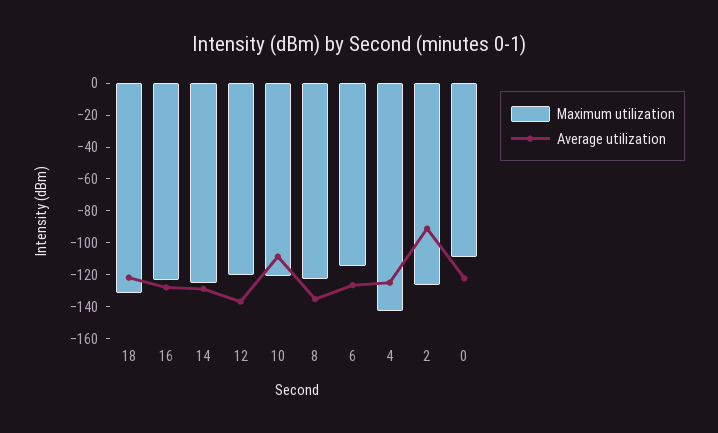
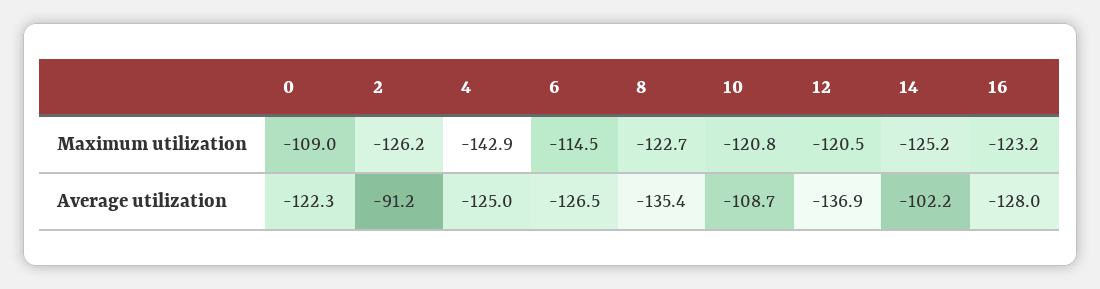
  {
    "Maximum utilization": {
-     "18": -130,
      "16": -123.2,
      "14": -125.2,
      "12": -120.5,
      "10": -120.8,
      "8": -122.7,
      "6": -114.5,
      "4": -142.9,
      "2": -126.2,
      "0": -109
    },
    "Average utilization": {
-     "18": -120,
      "16": -128,
-     "14": -130,
+     "14": -102.2,
      "12": -136.9,
      "10": -108.7,
      "8": -135.4,
      "6": -126.5,
      "4": -125,
      "2": -91.2,
      "0": -122.3
    }
  }

